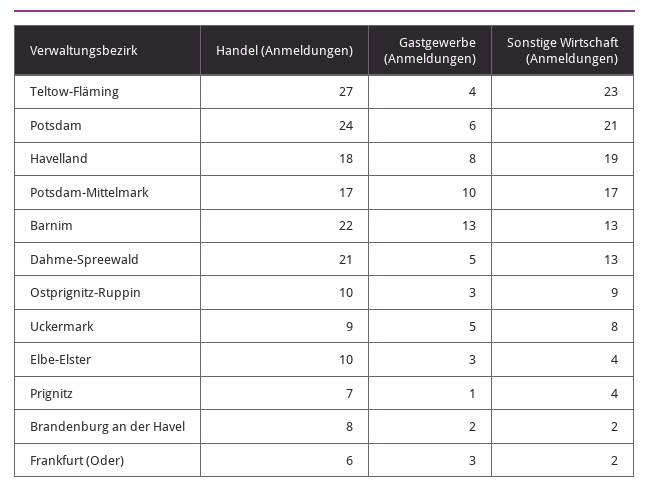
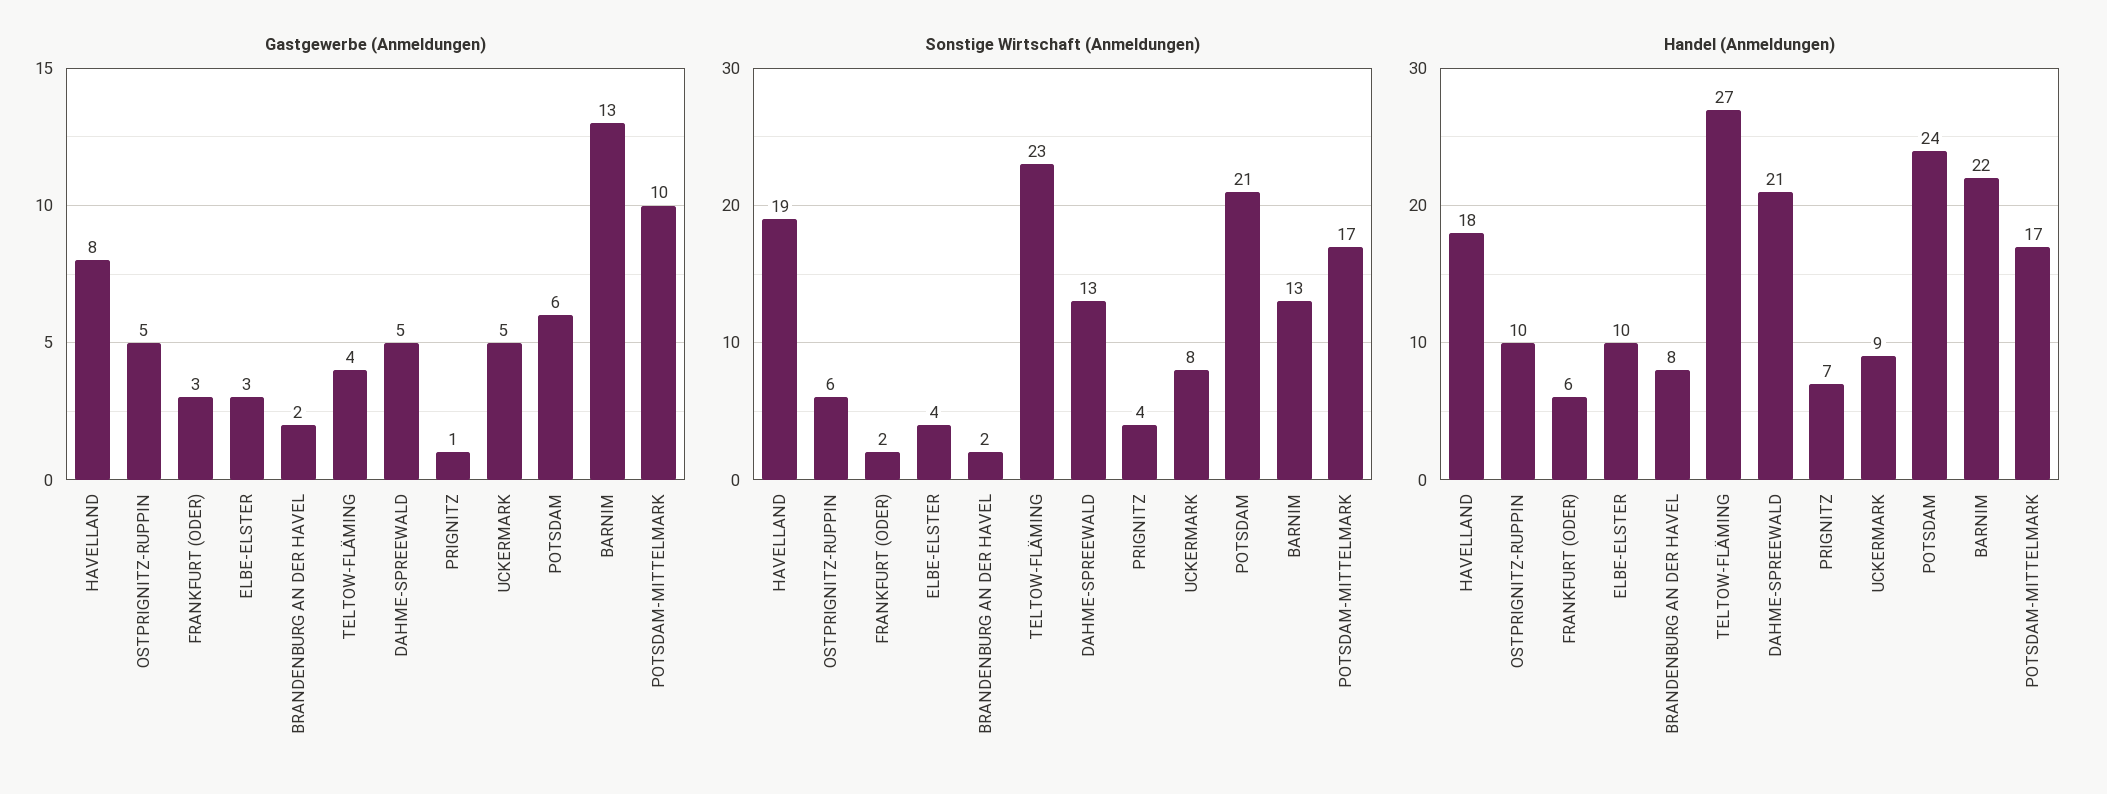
  {
    "Handel (Anmeldungen)": {
      "Teltow-Fläming": 27,
      "Potsdam": 24,
      "Havelland": 18,
      "Potsdam-Mittelmark": 17,
      "Barnim": 22,
      "Dahme-Spreewald": 21,
      "Ostprignitz-Ruppin": 10,
      "Uckermark": 9,
      "Elbe-Elster": 10,
      "Prignitz": 7,
      "Brandenburg an der Havel": 8,
      "Frankfurt (Oder)": 6
    },
    "Gastgewerbe (Anmeldungen)": {
      "Teltow-Fläming": 4,
      "Potsdam": 6,
      "Havelland": 8,
      "Potsdam-Mittelmark": 10,
      "Barnim": 13,
      "Dahme-Spreewald": 5,
-     "Ostprignitz-Ruppin": 3,
+     "Ostprignitz-Ruppin": 5,
      "Uckermark": 5,
      "Elbe-Elster": 3,
      "Prignitz": 1,
      "Brandenburg an der Havel": 2,
      "Frankfurt (Oder)": 3
    },
    "Sonstige Wirtschaft (Anmeldungen)": {
      "Teltow-Fläming": 23,
      "Potsdam": 21,
      "Havelland": 19,
      "Potsdam-Mittelmark": 17,
      "Barnim": 13,
      "Dahme-Spreewald": 13,
-     "Ostprignitz-Ruppin": 9,
+     "Ostprignitz-Ruppin": 6,
      "Uckermark": 8,
      "Elbe-Elster": 4,
      "Prignitz": 4,
      "Brandenburg an der Havel": 2,
      "Frankfurt (Oder)": 2
    }
  }

